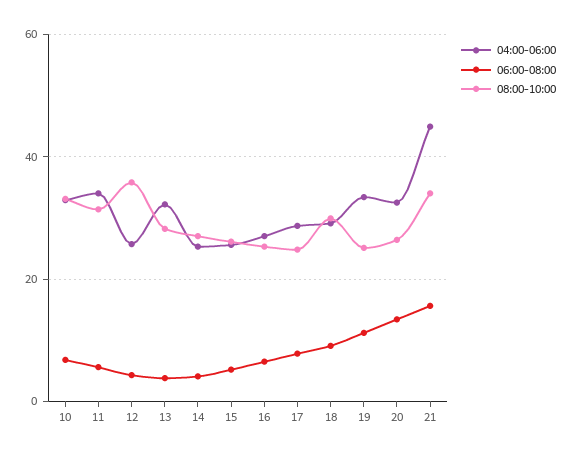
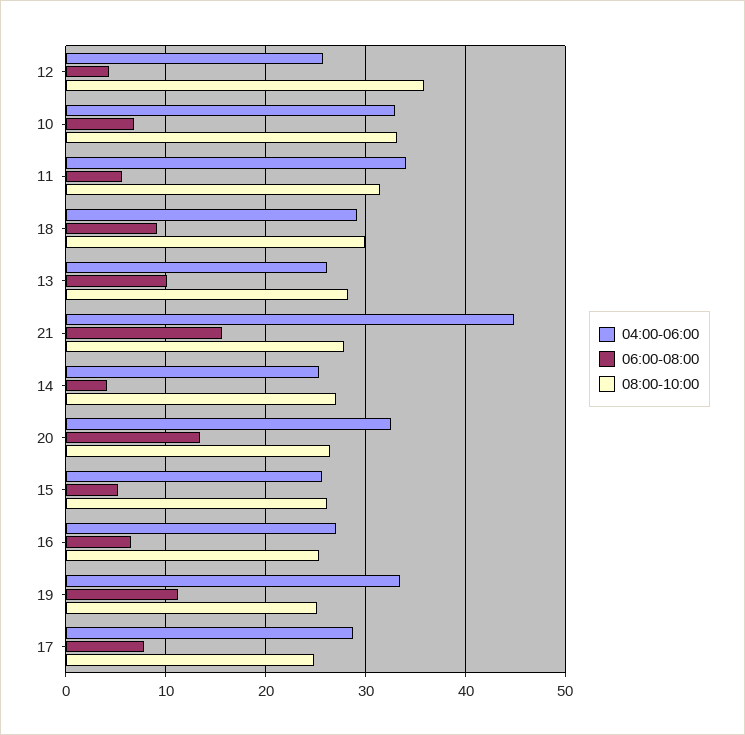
  {
    "04:00-06:00": {
      "10": 33,
      "11": 34,
      "12": 26,
-     "13": 32,
+     "13": 26,
      "14": 25,
      "15": 26,
      "16": 27,
      "17": 29,
      "18": 29,
      "19": 33,
      "20": 33,
      "21": 45
    },
    "06:00-08:00": {
      "10": 7,
      "11": 6,
      "12": 4,
-     "13": 4,
+     "13": 10,
      "14": 4,
      "15": 5,
      "16": 7,
      "17": 8,
      "18": 9,
      "19": 11,
      "20": 13,
      "21": 16
    },
    "08:00-10:00": {
      "10": 33,
      "11": 31,
      "12": 36,
      "13": 28,
      "14": 27,
      "15": 26,
      "16": 25,
      "17": 25,
      "18": 30,
      "19": 25,
      "20": 26,
-     "21": 34
+     "21": 28
    }
  }

